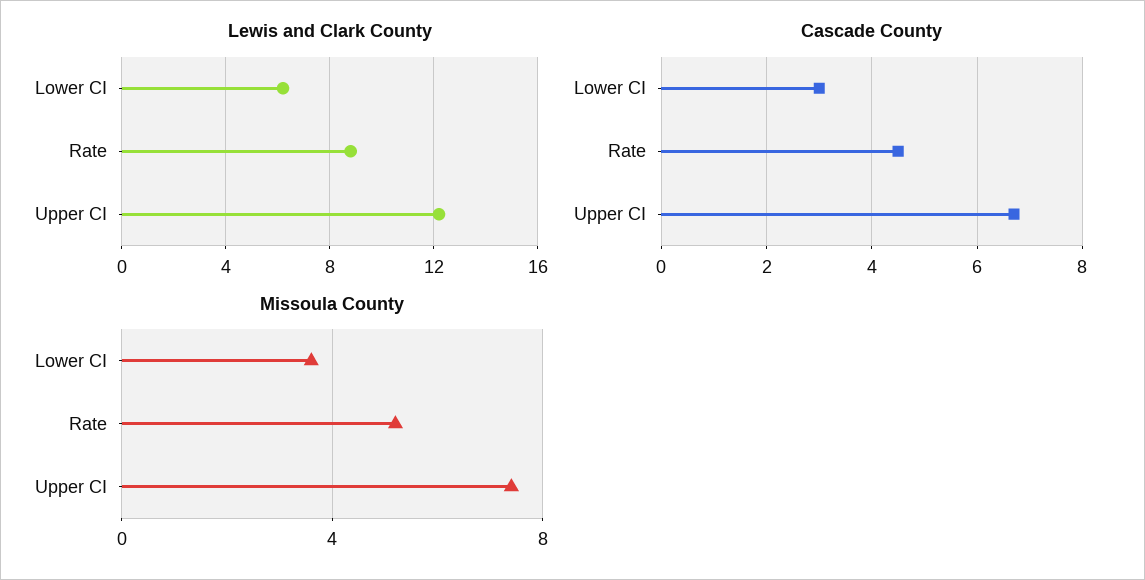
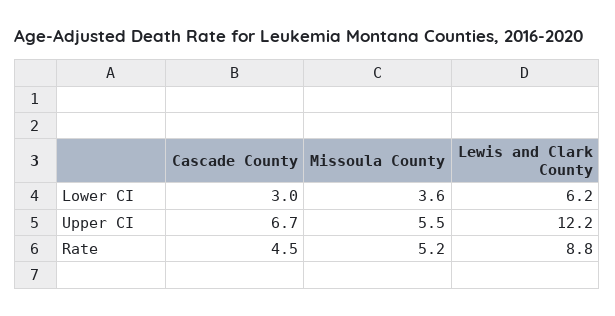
  {
    "Lewis and Clark County": {
      "Lower CI": 6.2,
      "Rate": 8.8,
      "Upper CI": 12.2
    },
    "Cascade County": {
      "Lower CI": 3,
      "Rate": 4.5,
      "Upper CI": 6.7
    },
    "Missoula County": {
      "Lower CI": 3.6,
      "Rate": 5.2,
-     "Upper CI": 7.5
+     "Upper CI": 5.5
    }
  }

